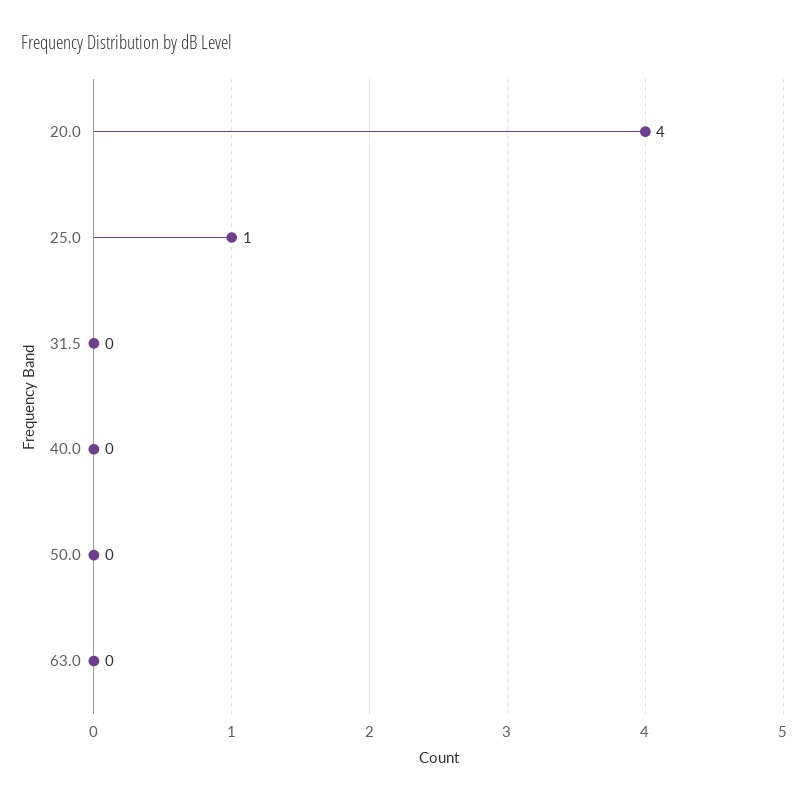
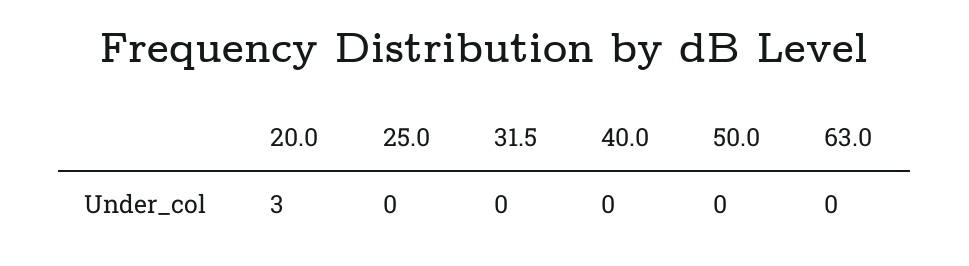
  {
-   "20.0": 4,
+   "20.0": 3,
-   "25.0": 1,
+   "25.0": 0,
    "31.5": 0,
    "40.0": 0,
    "50.0": 0,
    "63.0": 0
  }

